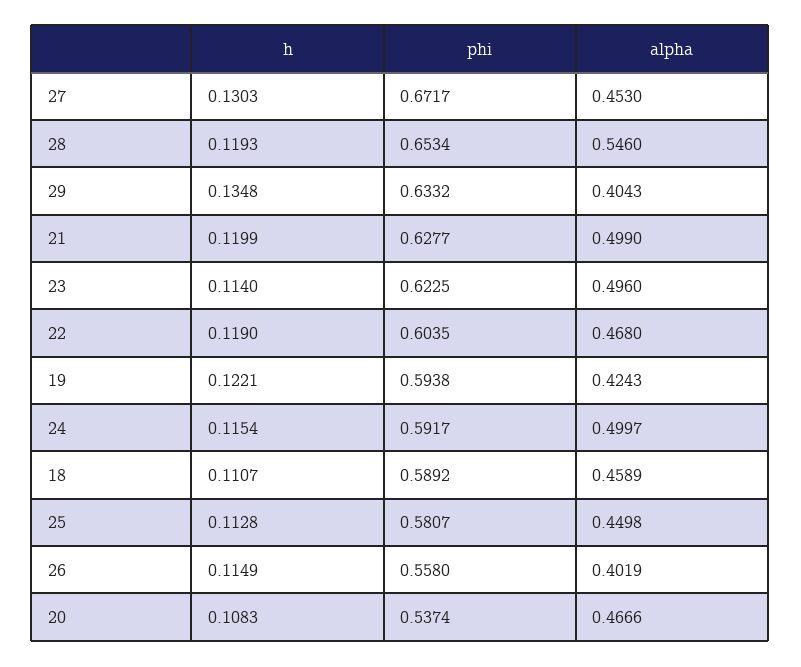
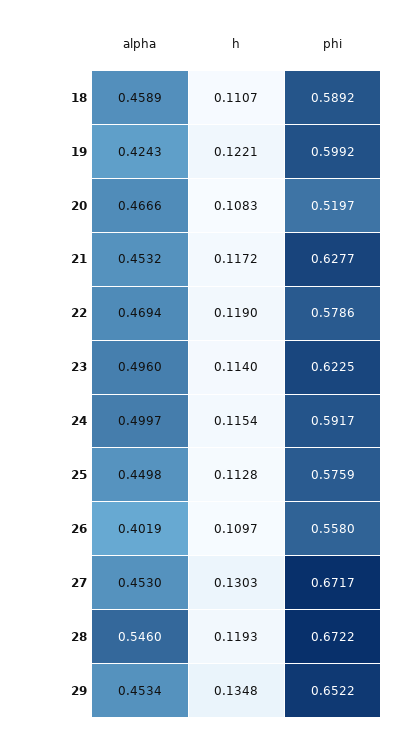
  {
    "h": {
      "27": 0.1303,
      "28": 0.1193,
      "29": 0.1348,
-     "21": 0.1199,
+     "21": 0.1172,
      "23": 0.114,
      "22": 0.119,
      "19": 0.1221,
      "24": 0.1154,
      "18": 0.1107,
      "25": 0.1128,
-     "26": 0.1149,
+     "26": 0.1097,
      "20": 0.1083
    },
    "phi": {
      "27": 0.6717,
-     "28": 0.6534,
+     "28": 0.6722,
-     "29": 0.6332,
+     "29": 0.6522,
      "21": 0.6277,
      "23": 0.6225,
-     "22": 0.6035,
+     "22": 0.5786,
-     "19": 0.5938,
+     "19": 0.5992,
      "24": 0.5917,
      "18": 0.5892,
-     "25": 0.5807,
+     "25": 0.5759,
      "26": 0.558,
-     "20": 0.5374
+     "20": 0.5197
    },
    "alpha": {
      "27": 0.453,
      "28": 0.546,
-     "29": 0.4043,
+     "29": 0.4534,
-     "21": 0.499,
+     "21": 0.4532,
      "23": 0.496,
-     "22": 0.468,
+     "22": 0.4694,
      "19": 0.4243,
      "24": 0.4997,
      "18": 0.4589,
      "25": 0.4498,
      "26": 0.4019,
      "20": 0.4666
    }
  }

